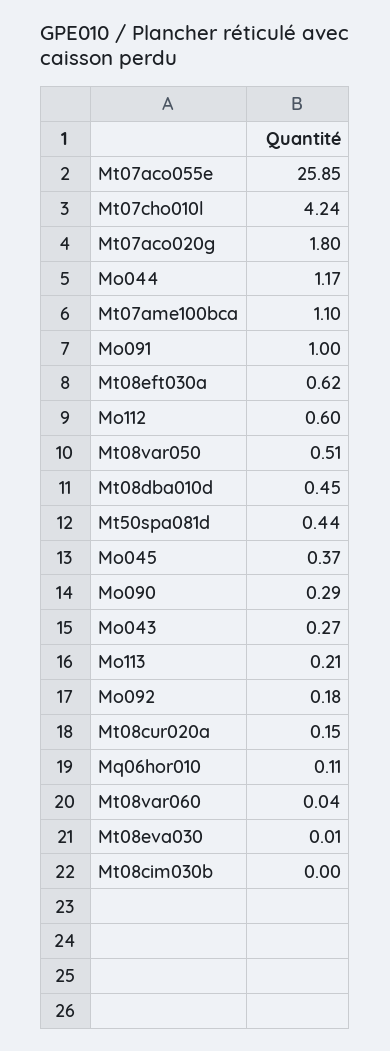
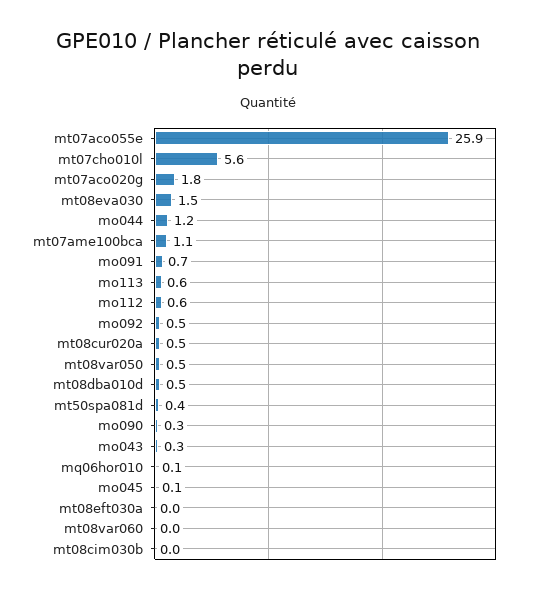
  {
    "Mt07aco055e": 25.85,
-   "Mt07cho010l": 4.24,
+   "Mt07cho010l": 5.6,
    "Mt07aco020g": 1.8,
    "Mo044": 1.17,
    "Mt07ame100bca": 1.1,
-   "Mo091": 1,
+   "Mo091": 0.7,
-   "Mt08eft030a": 0.62,
+   "Mt08eft030a": 0,
    "Mo112": 0.6,
    "Mt08var050": 0.51,
    "Mt08dba010d": 0.45,
    "Mt50spa081d": 0.44,
-   "Mo045": 0.37,
+   "Mo045": 0.1,
    "Mo090": 0.29,
    "Mo043": 0.27,
-   "Mo113": 0.21,
+   "Mo113": 0.6,
-   "Mo092": 0.18,
+   "Mo092": 0.5,
-   "Mt08cur020a": 0.15,
+   "Mt08cur020a": 0.5,
    "Mq06hor010": 0.11,
    "Mt08var060": 0.04,
-   "Mt08eva030": 0.01,
+   "Mt08eva030": 1.5,
    "Mt08cim030b": 0
  }

